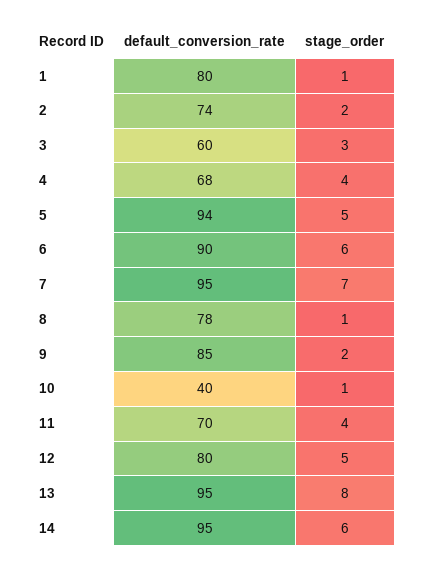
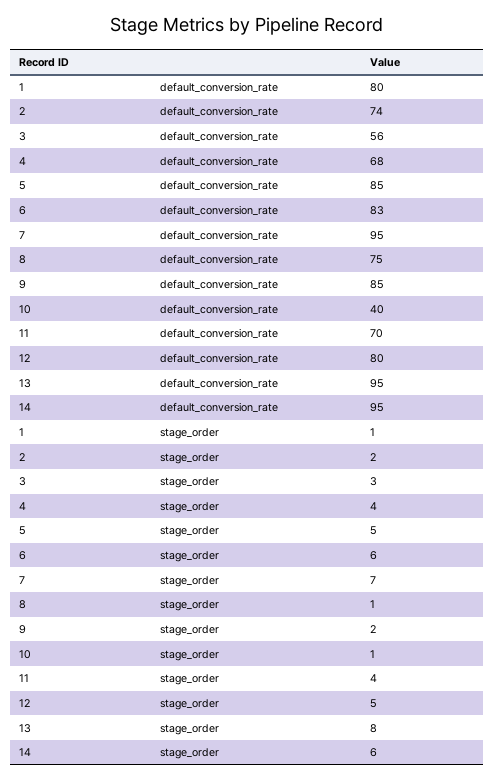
  {
    "default_conversion_rate": {
      "1": 80,
      "2": 74,
-     "3": 60,
+     "3": 56,
      "4": 68,
-     "5": 94,
+     "5": 85,
-     "6": 90,
+     "6": 83,
      "7": 95,
-     "8": 78,
+     "8": 75,
      "9": 85,
      "10": 40,
      "11": 70,
      "12": 80,
      "13": 95,
      "14": 95
    },
    "stage_order": {
      "1": 1,
      "2": 2,
      "3": 3,
      "4": 4,
      "5": 5,
      "6": 6,
      "7": 7,
      "8": 1,
      "9": 2,
      "10": 1,
      "11": 4,
      "12": 5,
      "13": 8,
      "14": 6
    }
  }

